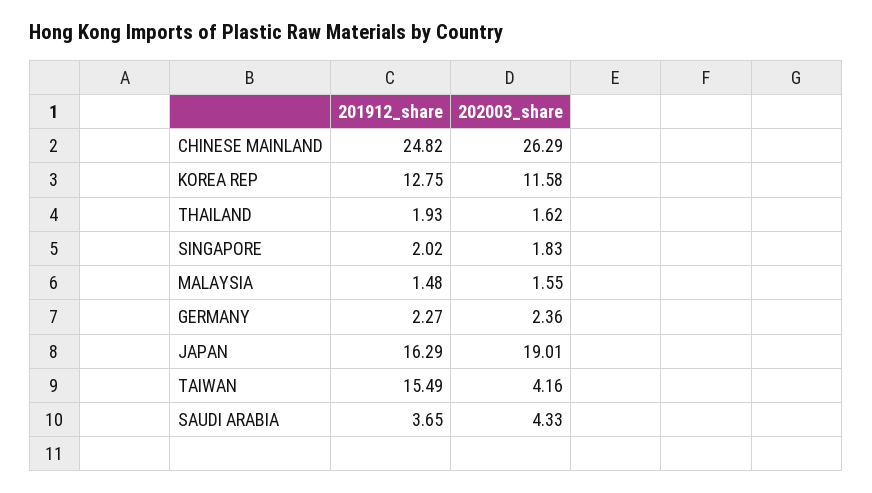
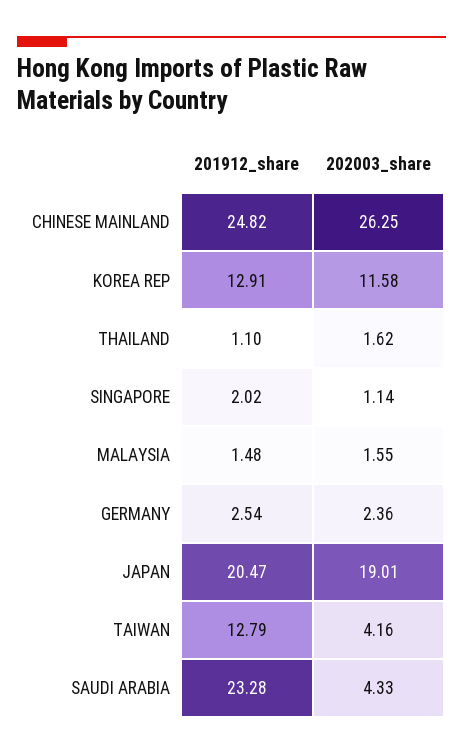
  {
    "201912_share": {
      "CHINESE MAINLAND": 24.82,
-     "KOREA REP": 12.75,
+     "KOREA REP": 12.91,
-     "THAILAND": 1.93,
+     "THAILAND": 1.1,
      "SINGAPORE": 2.02,
      "MALAYSIA": 1.48,
-     "GERMANY": 2.27,
+     "GERMANY": 2.54,
-     "JAPAN": 16.29,
+     "JAPAN": 20.47,
-     "TAIWAN": 15.49,
+     "TAIWAN": 12.79,
-     "SAUDI ARABIA": 3.65
+     "SAUDI ARABIA": 23.28
    },
    "202003_share": {
-     "CHINESE MAINLAND": 26.29,
+     "CHINESE MAINLAND": 26.25,
      "KOREA REP": 11.58,
      "THAILAND": 1.62,
-     "SINGAPORE": 1.83,
+     "SINGAPORE": 1.14,
      "MALAYSIA": 1.55,
      "GERMANY": 2.36,
      "JAPAN": 19.01,
      "TAIWAN": 4.16,
      "SAUDI ARABIA": 4.33
    }
  }

